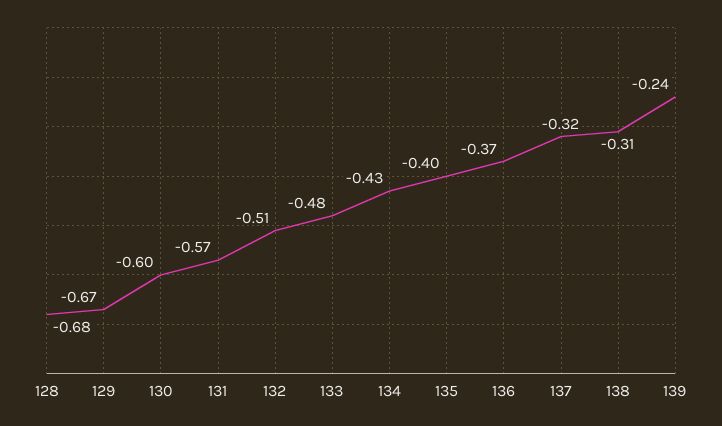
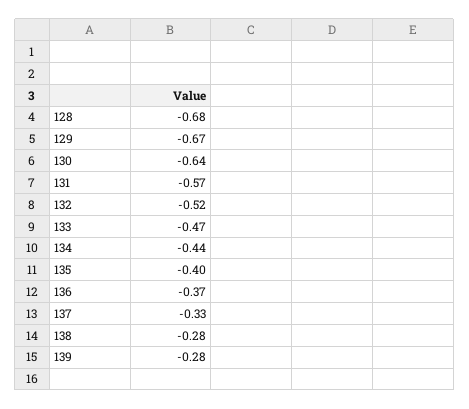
  {
    "128": -0.68,
    "129": -0.67,
-   "130": -0.6,
+   "130": -0.64,
    "131": -0.57,
-   "132": -0.51,
+   "132": -0.52,
-   "133": -0.48,
+   "133": -0.47,
-   "134": -0.43,
+   "134": -0.44,
    "135": -0.4,
    "136": -0.37,
-   "137": -0.32,
+   "137": -0.33,
-   "138": -0.31,
+   "138": -0.28,
-   "139": -0.24
+   "139": -0.28
  }

